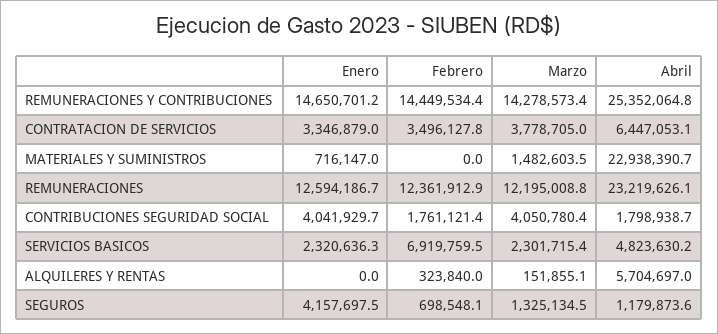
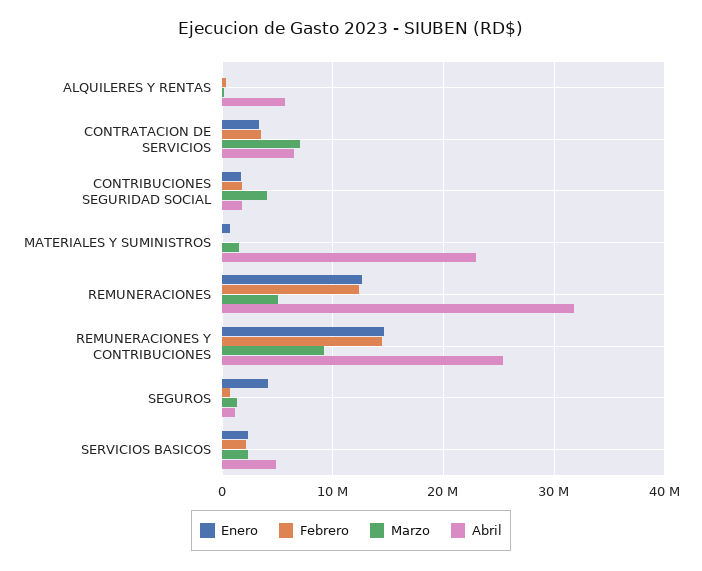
  {
    "Enero": {
      "REMUNERACIONES Y CONTRIBUCIONES": 14650701.2,
      "CONTRATACION DE SERVICIOS": 3346879,
      "MATERIALES Y SUMINISTROS": 716147,
      "REMUNERACIONES": 12594186.7,
-     "CONTRIBUCIONES SEGURIDAD SOCIAL": 4041929.7,
+     "CONTRIBUCIONES SEGURIDAD SOCIAL": 2000000,
      "SERVICIOS BASICOS": 2320636.3,
      "ALQUILERES Y RENTAS": 0,
      "SEGUROS": 4157697.5
    },
    "Febrero": {
      "REMUNERACIONES Y CONTRIBUCIONES": 14449534.4,
      "CONTRATACION DE SERVICIOS": 3496127.8,
      "MATERIALES Y SUMINISTROS": 0,
      "REMUNERACIONES": 12361912.9,
      "CONTRIBUCIONES SEGURIDAD SOCIAL": 1761121.4,
-     "SERVICIOS BASICOS": 6919759.5,
+     "SERVICIOS BASICOS": 2000000,
      "ALQUILERES Y RENTAS": 323840,
      "SEGUROS": 698548.1
    },
    "Marzo": {
-     "REMUNERACIONES Y CONTRIBUCIONES": 14278573.4,
+     "REMUNERACIONES Y CONTRIBUCIONES": 9000000,
-     "CONTRATACION DE SERVICIOS": 3778705,
+     "CONTRATACION DE SERVICIOS": 7000000,
      "MATERIALES Y SUMINISTROS": 1482603.5,
-     "REMUNERACIONES": 12195008.8,
+     "REMUNERACIONES": 5000000,
      "CONTRIBUCIONES SEGURIDAD SOCIAL": 4050780.4,
      "SERVICIOS BASICOS": 2301715.4,
      "ALQUILERES Y RENTAS": 151855.1,
      "SEGUROS": 1325134.5
    },
    "Abril": {
      "REMUNERACIONES Y CONTRIBUCIONES": 25352064.8,
      "CONTRATACION DE SERVICIOS": 6447053.1,
      "MATERIALES Y SUMINISTROS": 22938390.7,
-     "REMUNERACIONES": 23219626.1,
+     "REMUNERACIONES": 32000000,
      "CONTRIBUCIONES SEGURIDAD SOCIAL": 1798938.7,
      "SERVICIOS BASICOS": 4823630.2,
      "ALQUILERES Y RENTAS": 5704697,
      "SEGUROS": 1179873.6
    }
  }

